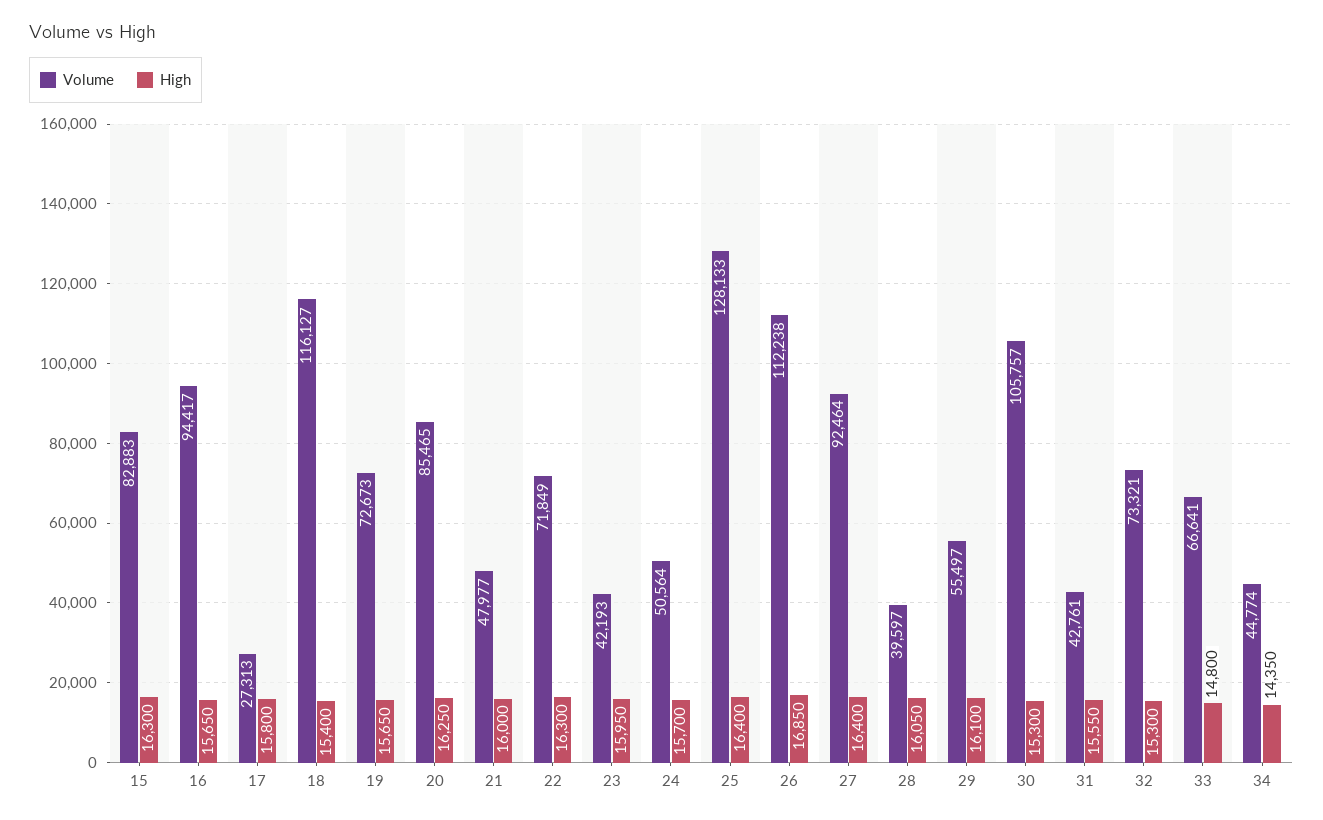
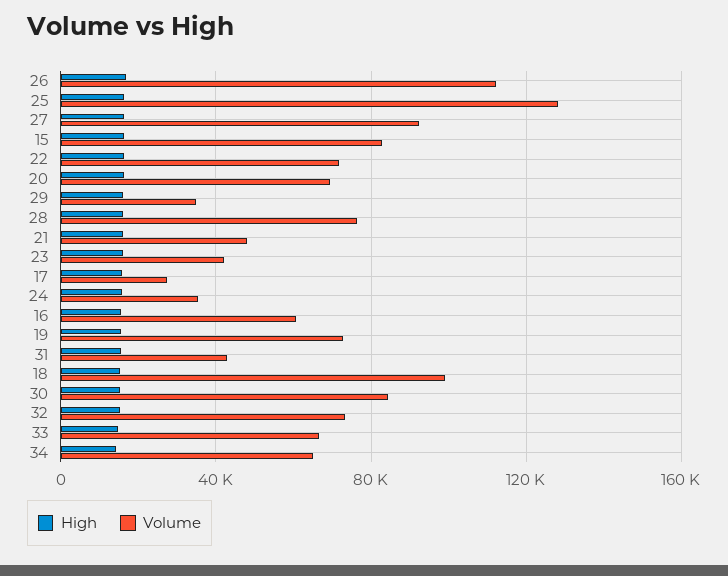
  {
    "Volume": {
      "15": 82883,
-     "16": 94417,
+     "16": 60000,
      "17": 27313,
-     "18": 116127,
+     "18": 100000,
      "19": 72673,
-     "20": 85465,
+     "20": 70000,
      "21": 47977,
      "22": 71849,
      "23": 42193,
-     "24": 50564,
+     "24": 35000,
      "25": 128133,
      "26": 112238,
      "27": 92464,
-     "28": 39597,
+     "28": 75000,
-     "29": 55497,
+     "29": 35000,
-     "30": 105757,
+     "30": 85000,
      "31": 42761,
      "32": 73321,
      "33": 66641,
-     "34": 44774
+     "34": 65000
    },
    "High": {
      "15": 16300,
      "16": 15650,
      "17": 15800,
      "18": 15400,
      "19": 15650,
      "20": 16250,
      "21": 16000,
      "22": 16300,
      "23": 15950,
      "24": 15700,
      "25": 16400,
      "26": 16850,
      "27": 16400,
      "28": 16050,
      "29": 16100,
      "30": 15300,
      "31": 15550,
      "32": 15300,
      "33": 14800,
      "34": 14350
    }
  }

